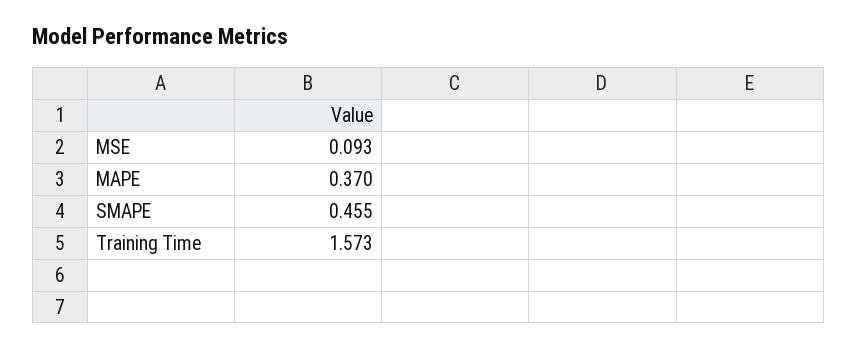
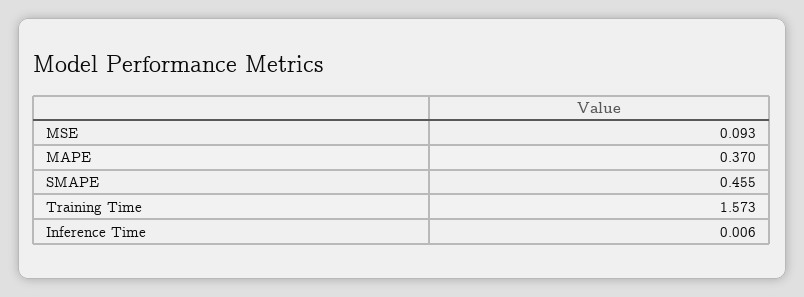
  {
    "MSE": 0.093,
    "MAPE": 0.37,
    "SMAPE": 0.455,
-   "Training Time": 1.573
+   "Training Time": 1.573,
+   "Inference Time": 0.006
  }

